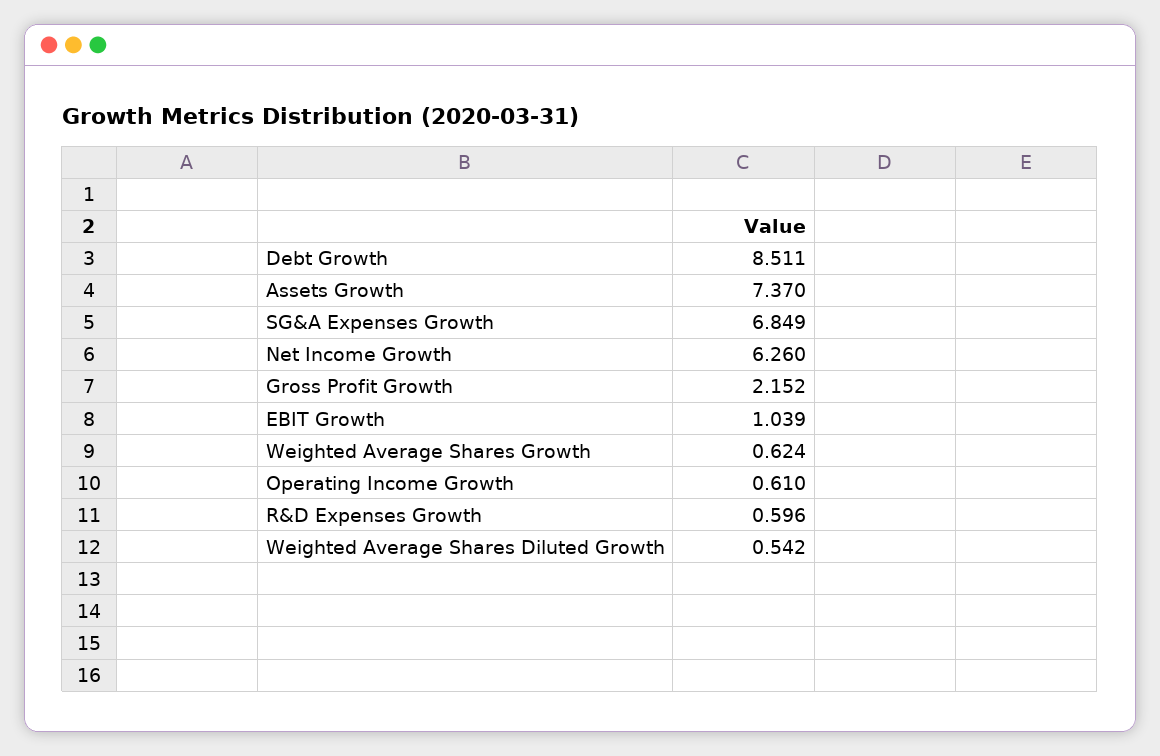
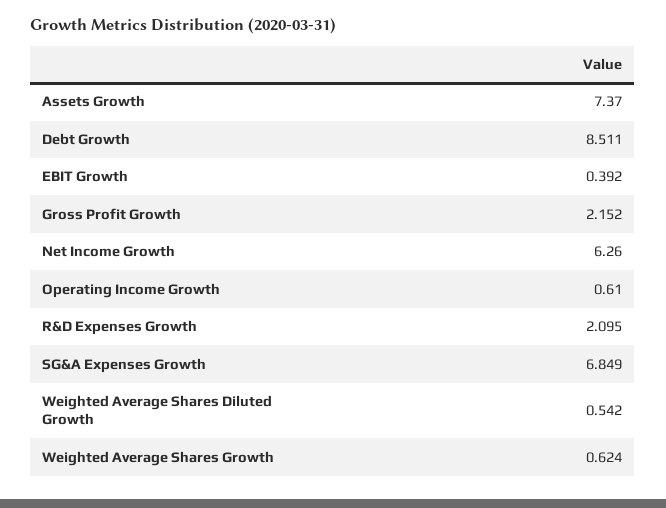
  {
    "Debt Growth": 8.511,
    "Assets Growth": 7.37,
    "SG&A Expenses Growth": 6.849,
    "Net Income Growth": 6.26,
    "Gross Profit Growth": 2.152,
-   "EBIT Growth": 1.039,
+   "EBIT Growth": 0.392,
    "Weighted Average Shares Growth": 0.624,
    "Operating Income Growth": 0.61,
-   "R&D Expenses Growth": 0.596,
+   "R&D Expenses Growth": 2.095,
    "Weighted Average Shares Diluted Growth": 0.542
  }

